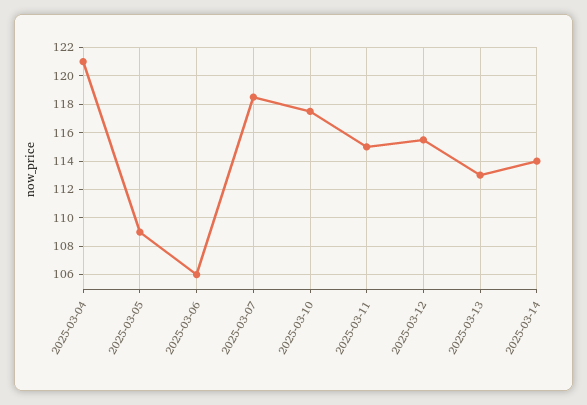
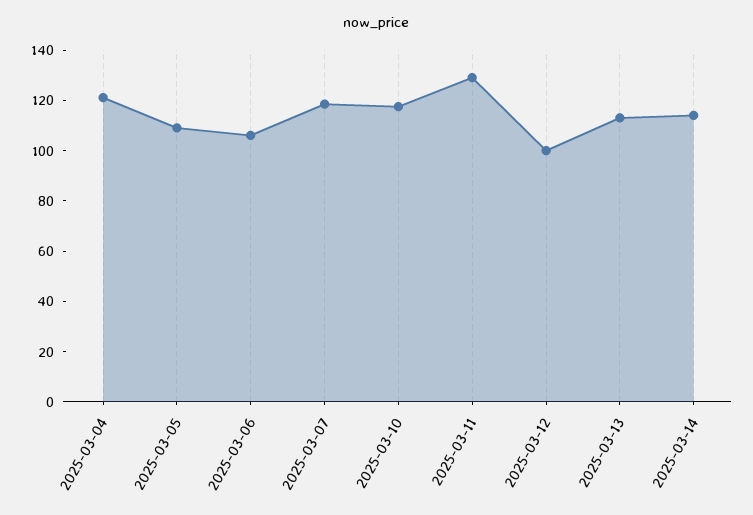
  {
    "2025-03-04": 121,
    "2025-03-05": 109,
    "2025-03-06": 106,
    "2025-03-07": 118.5,
    "2025-03-10": 117.5,
-   "2025-03-11": 115,
+   "2025-03-11": 130,
-   "2025-03-12": 115.5,
+   "2025-03-12": 100,
    "2025-03-13": 113,
    "2025-03-14": 114
  }

